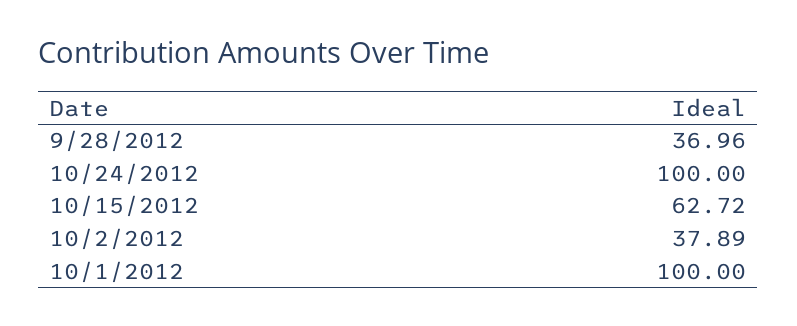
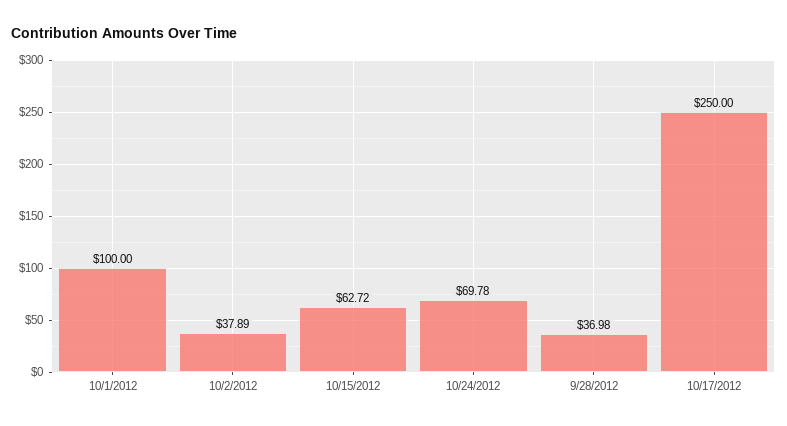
  {
-   "9/28/2012": 36.96,
+   "9/28/2012": 36.98,
-   "10/24/2012": 100,
+   "10/24/2012": 69.78,
    "10/15/2012": 62.72,
    "10/2/2012": 37.89,
-   "10/1/2012": 100
+   "10/1/2012": 100,
+   "10/17/2012": 250
  }

